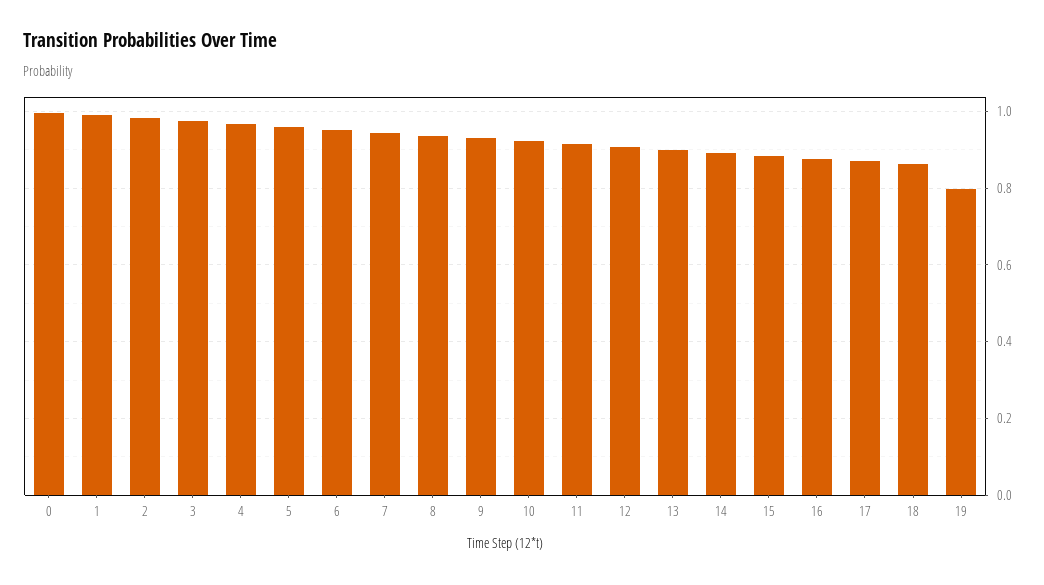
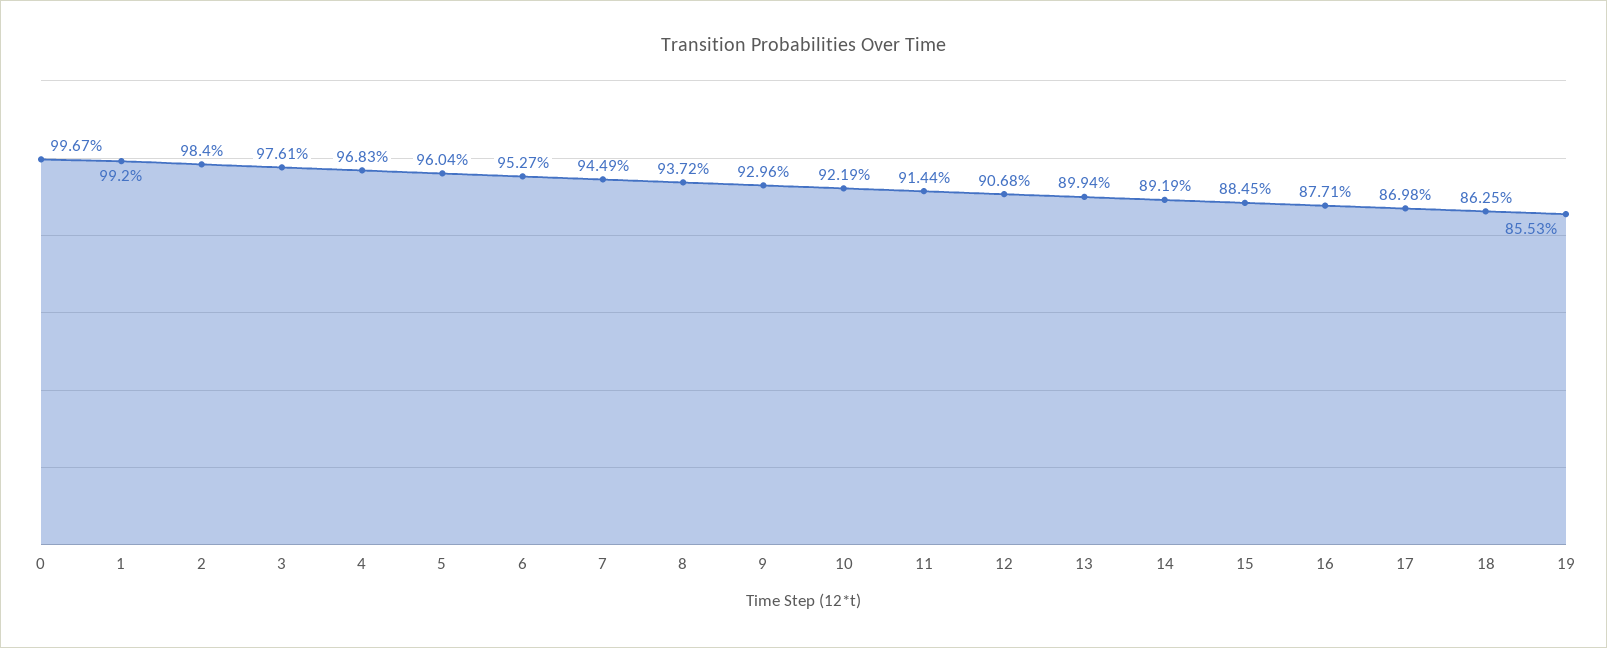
  {
    "0": 0.9967,
    "1": 0.992,
    "2": 0.984,
    "3": 0.9761,
    "4": 0.9683,
    "5": 0.9604,
    "6": 0.9527,
    "7": 0.9449,
    "8": 0.9372,
    "9": 0.9296,
    "10": 0.9219,
    "11": 0.9144,
    "12": 0.9068,
    "13": 0.8994,
    "14": 0.8919,
    "15": 0.8845,
    "16": 0.8771,
    "17": 0.8698,
    "18": 0.8625,
-   "19": 0.8
+   "19": 0.8553
  }

